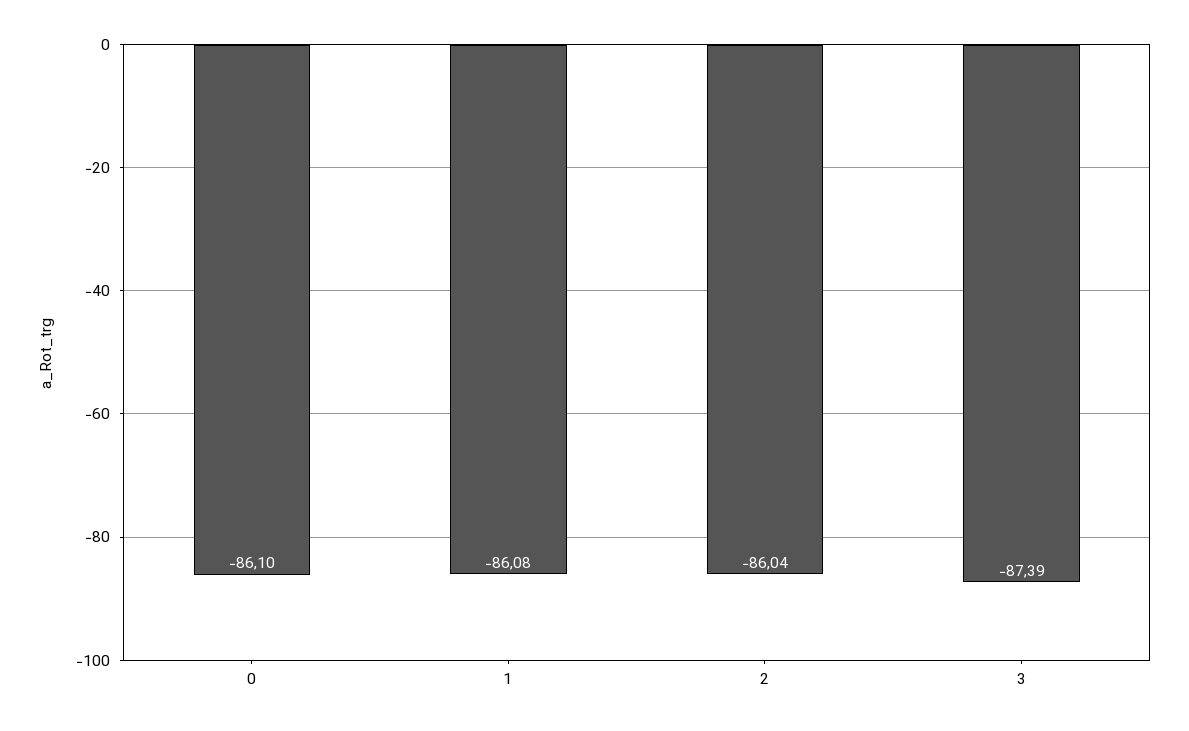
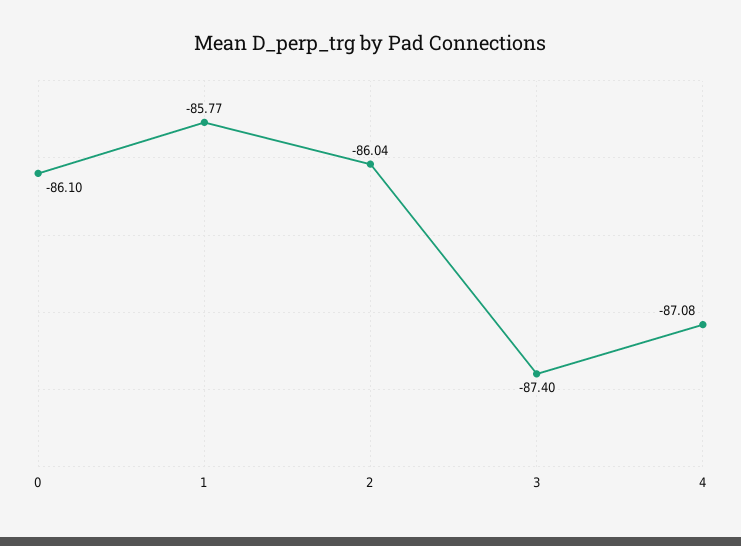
  {
    "0": -86.1,
-   "1": -86.08,
+   "1": -85.77,
    "2": -86.04,
-   "3": -87.39
+   "3": -87.4,
+   "4": -87.08
  }

